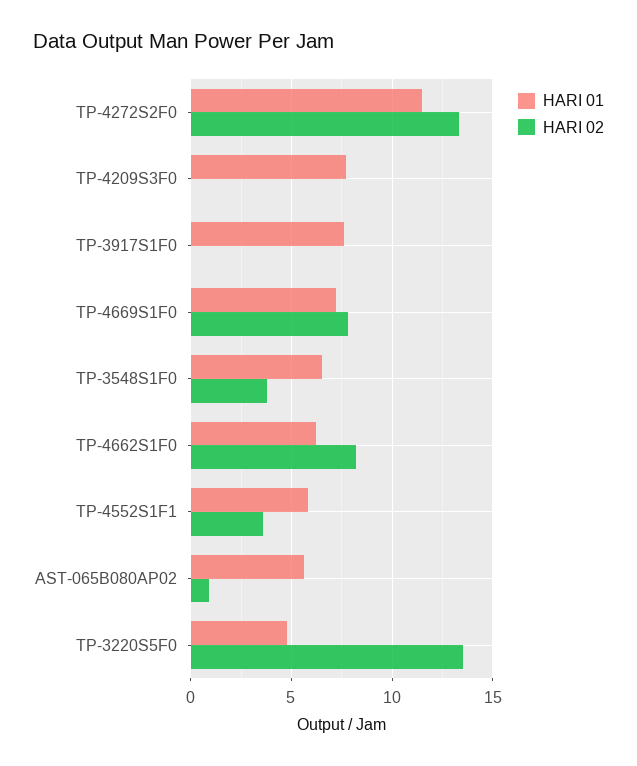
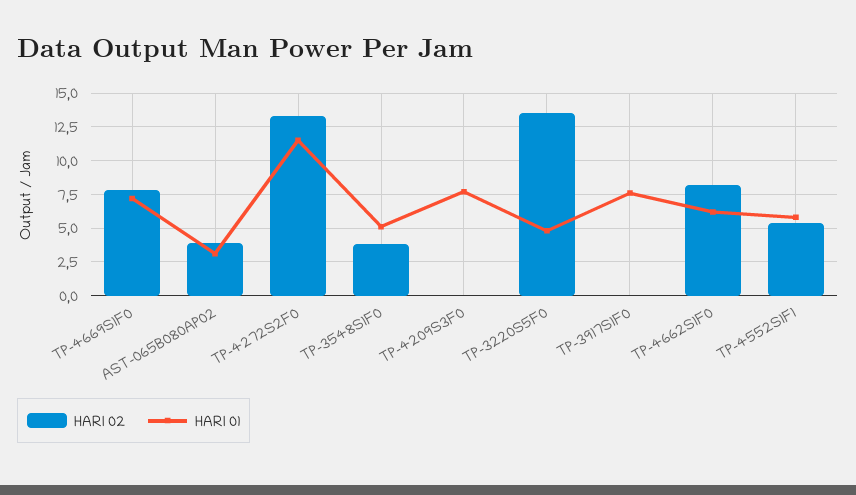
  {
    "HARI 01": {
      "TP-4272S2F0": 11.5,
      "TP-4209S3F0": 7.5,
      "TP-3917S1F0": 7.5,
      "TP-4669S1F0": 7,
-     "TP-3548S1F0": 6.5,
+     "TP-3548S1F0": 5,
      "TP-4662S1F0": 6,
      "TP-4552S1F1": 6,
-     "AST-065B080AP02": 5.5,
+     "AST-065B080AP02": 3,
      "TP-3220S5F0": 5
    },
    "HARI 02": {
      "TP-4272S2F0": 13.5,
      "TP-4209S3F0": 0,
      "TP-3917S1F0": 0,
      "TP-4669S1F0": 8,
      "TP-3548S1F0": 4,
      "TP-4662S1F0": 8,
-     "TP-4552S1F1": 3.5,
+     "TP-4552S1F1": 5.5,
-     "AST-065B080AP02": 1,
+     "AST-065B080AP02": 4,
      "TP-3220S5F0": 13.5
    }
  }

